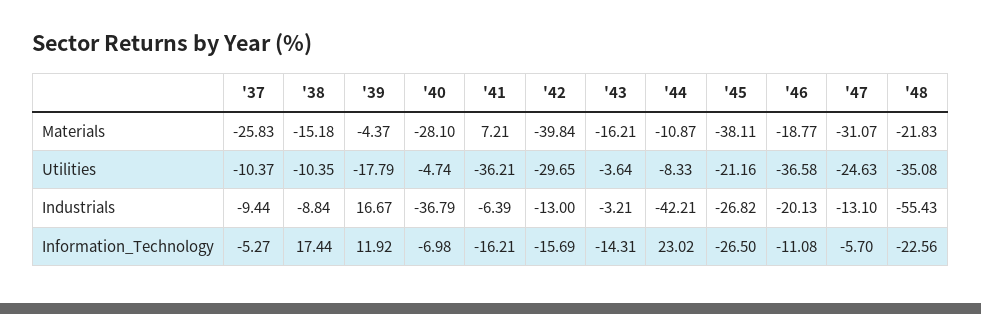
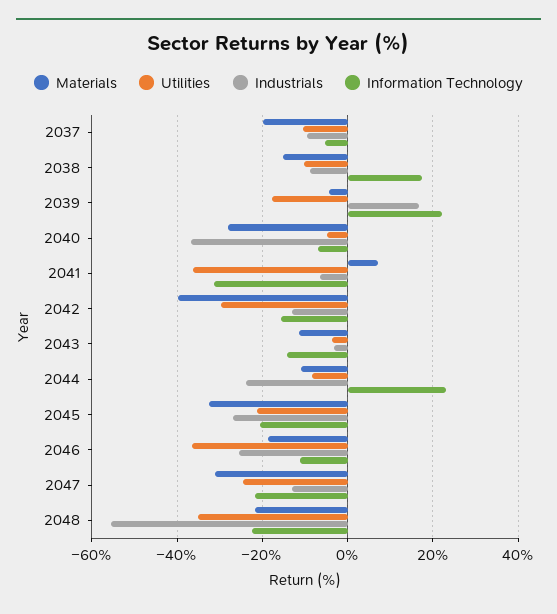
  {
    "Materials": {
-     "'37": -25.83,
+     "'37": -20,
      "'38": -15.18,
      "'39": -4.37,
      "'40": -28.1,
      "'41": 7.21,
      "'42": -39.84,
-     "'43": -16.21,
+     "'43": -12,
      "'44": -10.87,
-     "'45": -38.11,
+     "'45": -32,
      "'46": -18.77,
      "'47": -31.07,
      "'48": -21.83
    },
    "Utilities": {
      "'37": -10.37,
      "'38": -10.35,
      "'39": -17.79,
      "'40": -4.74,
      "'41": -36.21,
      "'42": -29.65,
      "'43": -3.64,
      "'44": -8.33,
      "'45": -21.16,
      "'46": -36.58,
      "'47": -24.63,
      "'48": -35.08
    },
    "Industrials": {
      "'37": -9.44,
      "'38": -8.84,
      "'39": 16.67,
      "'40": -36.79,
      "'41": -6.39,
      "'42": -13,
      "'43": -3.21,
-     "'44": -42.21,
+     "'44": -24,
      "'45": -26.82,
-     "'46": -20.13,
+     "'46": -26,
      "'47": -13.1,
      "'48": -55.43
    },
    "Information_Technology": {
      "'37": -5.27,
      "'38": 17.44,
-     "'39": 11.92,
+     "'39": 22,
      "'40": -6.98,
-     "'41": -16.21,
+     "'41": -32,
      "'42": -15.69,
      "'43": -14.31,
      "'44": 23.02,
-     "'45": -26.5,
+     "'45": -20,
      "'46": -11.08,
-     "'47": -5.7,
+     "'47": -22,
      "'48": -22.56
    }
  }

